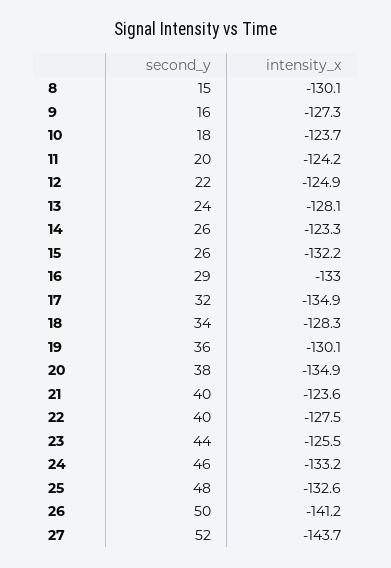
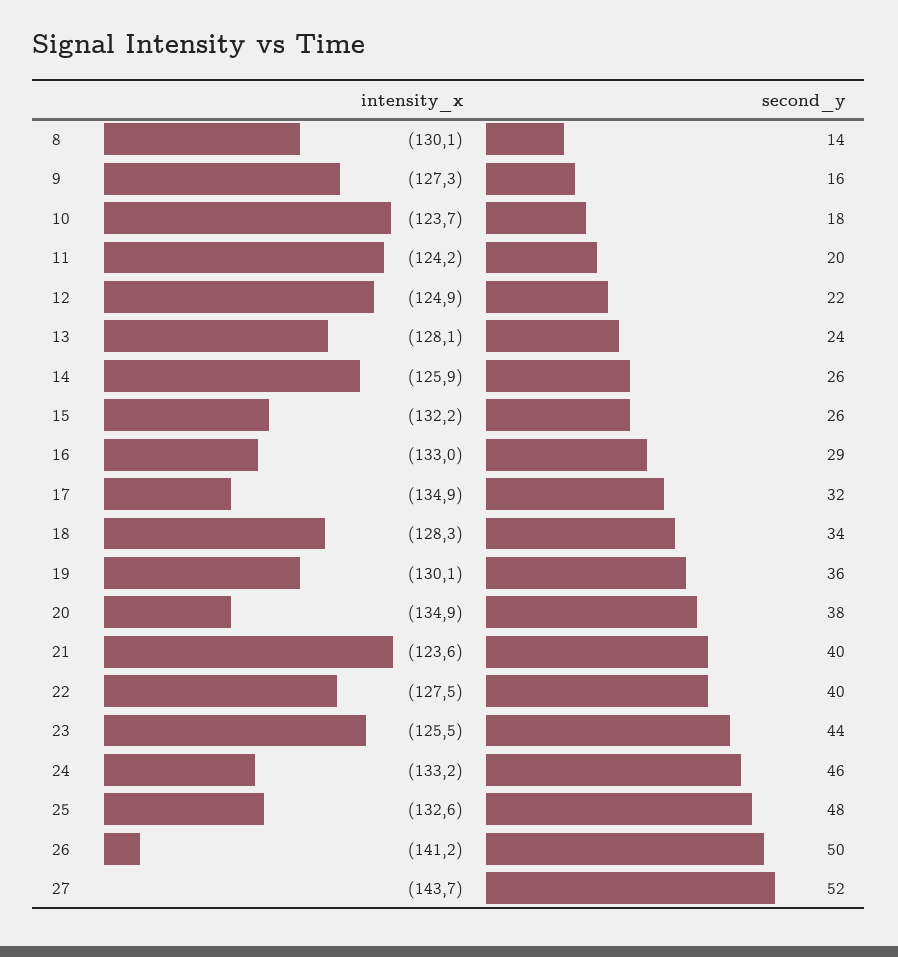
  {
    "second_y": {
-     "8": 15,
+     "8": 14,
      "9": 16,
      "10": 18,
      "11": 20,
      "12": 22,
      "13": 24,
      "14": 26,
      "15": 26,
      "16": 29,
      "17": 32,
      "18": 34,
      "19": 36,
      "20": 38,
      "21": 40,
      "22": 40,
      "23": 44,
      "24": 46,
      "25": 48,
      "26": 50,
      "27": 52
    },
    "intensity_x": {
      "8": -130.1,
      "9": -127.3,
      "10": -123.7,
      "11": -124.2,
      "12": -124.9,
      "13": -128.1,
-     "14": -123.3,
+     "14": -125.9,
      "15": -132.2,
      "16": -133,
      "17": -134.9,
      "18": -128.3,
      "19": -130.1,
      "20": -134.9,
      "21": -123.6,
      "22": -127.5,
      "23": -125.5,
      "24": -133.2,
      "25": -132.6,
      "26": -141.2,
      "27": -143.7
    }
  }

